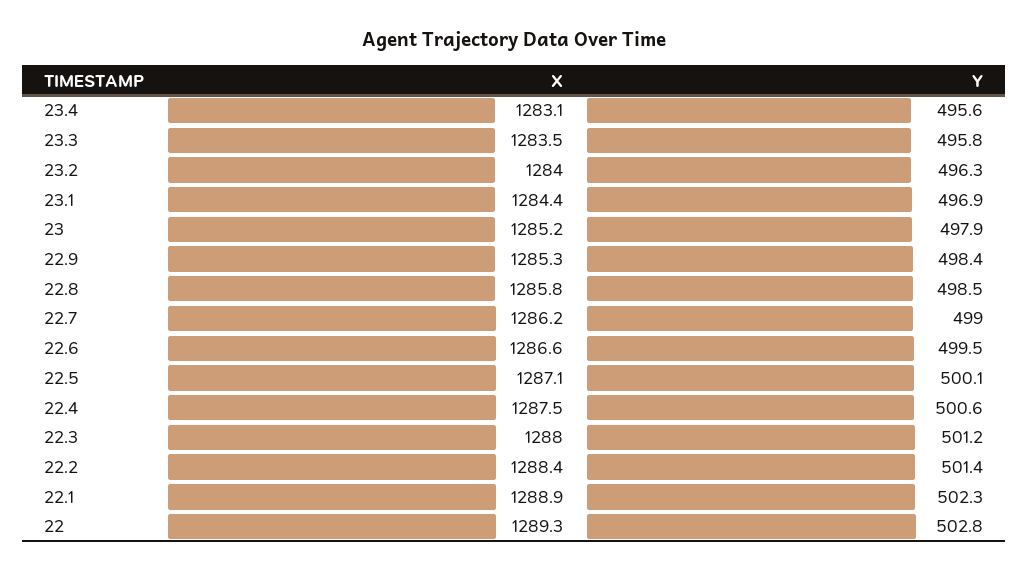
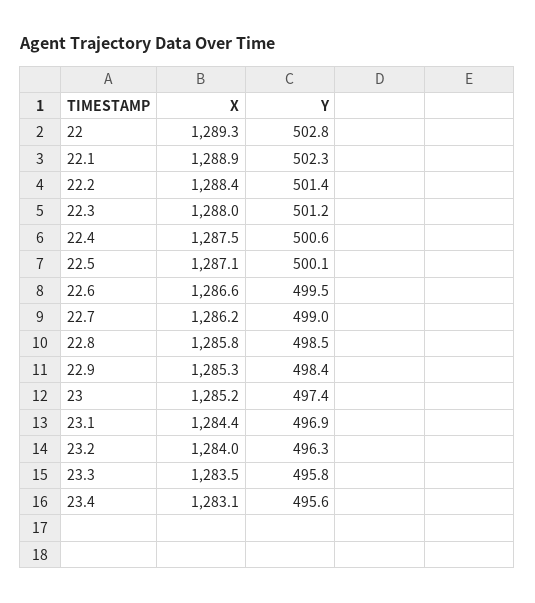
  {
    "X": {
      "23.4": 1283.1,
      "23.3": 1283.5,
      "23.2": 1284,
      "23.1": 1284.4,
      "23": 1285.2,
      "22.9": 1285.3,
      "22.8": 1285.8,
      "22.7": 1286.2,
      "22.6": 1286.6,
      "22.5": 1287.1,
      "22.4": 1287.5,
      "22.3": 1288,
      "22.2": 1288.4,
      "22.1": 1288.9,
      "22": 1289.3
    },
    "Y": {
      "23.4": 495.6,
      "23.3": 495.8,
      "23.2": 496.3,
      "23.1": 496.9,
-     "23": 497.9,
+     "23": 497.4,
      "22.9": 498.4,
      "22.8": 498.5,
      "22.7": 499,
      "22.6": 499.5,
      "22.5": 500.1,
      "22.4": 500.6,
      "22.3": 501.2,
      "22.2": 501.4,
      "22.1": 502.3,
      "22": 502.8
    }
  }

